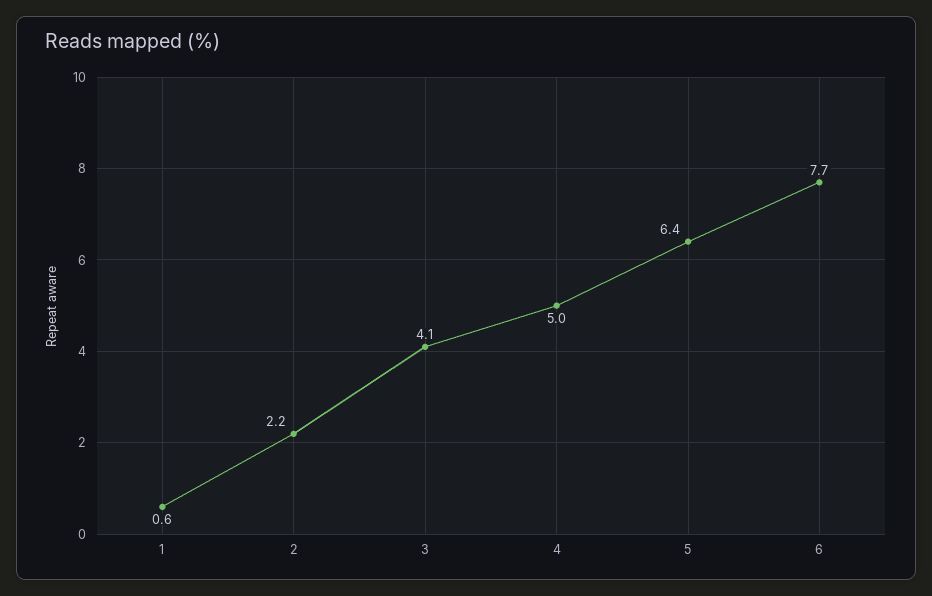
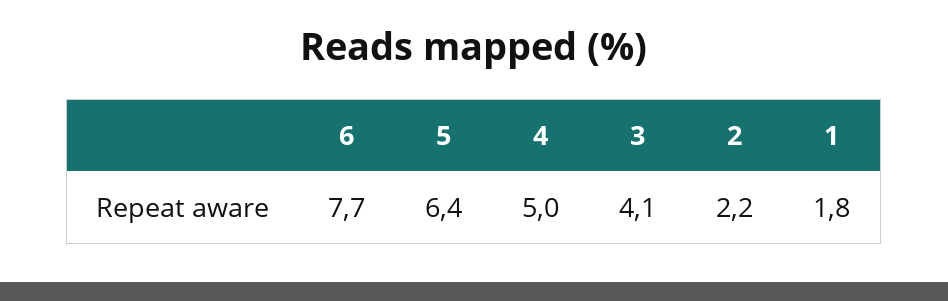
  {
-   "1": 0.6,
+   "1": 1.8,
    "2": 2.2,
    "3": 4.1,
    "4": 5,
    "5": 6.4,
    "6": 7.7
  }

